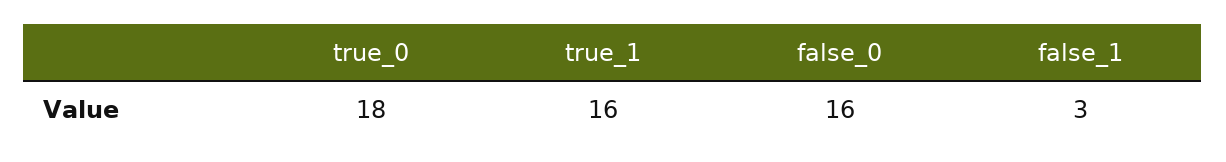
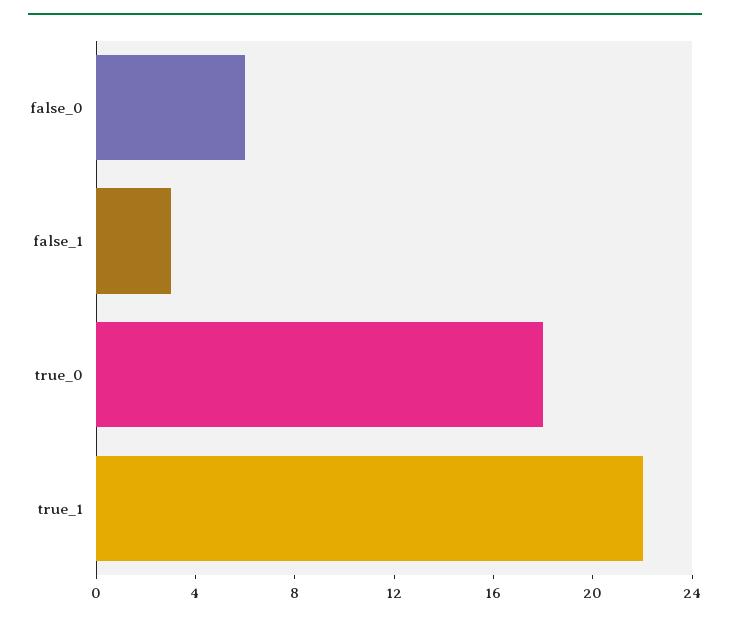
  {
    "true_0": 18,
-   "true_1": 16,
+   "true_1": 22,
-   "false_0": 16,
+   "false_0": 6,
    "false_1": 3
  }

